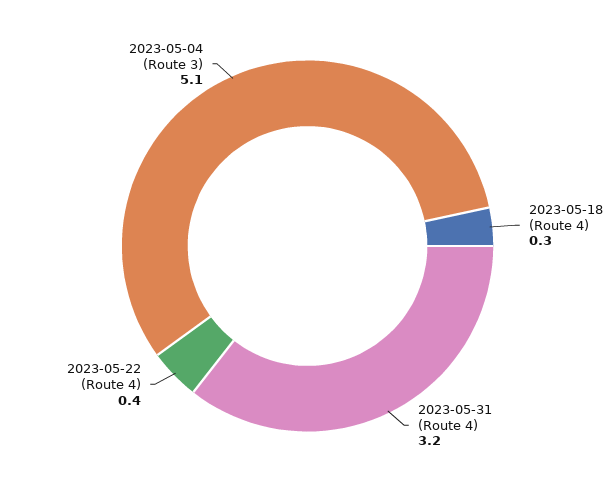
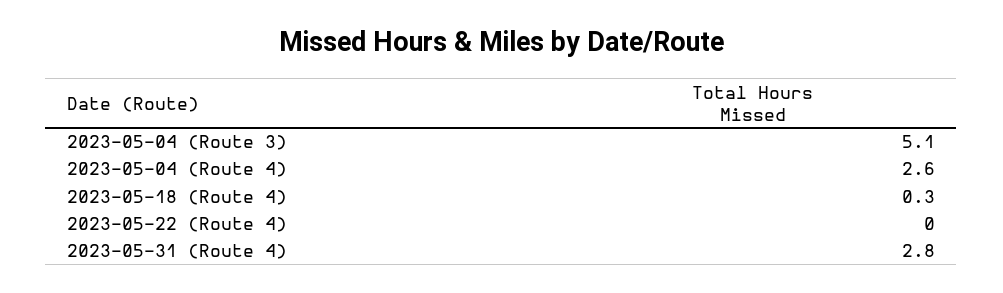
  {
    "2023-05-18 (Route 4)": 0.3,
-   "2023-05-31 (Route 4)": 3.2,
+   "2023-05-31 (Route 4)": 2.8,
-   "2023-05-22 (Route 4)": 0.4,
+   "2023-05-22 (Route 4)": 0,
-   "2023-05-04 (Route 3)": 5.1
+   "2023-05-04 (Route 3)": 5.1,
+   "2023-05-04 (Route 4)": 2.6
  }

